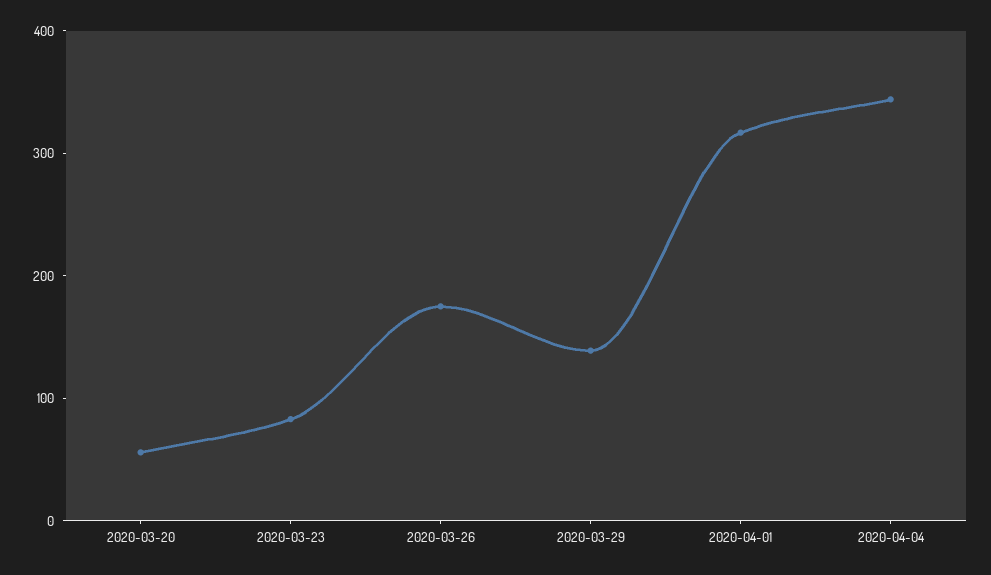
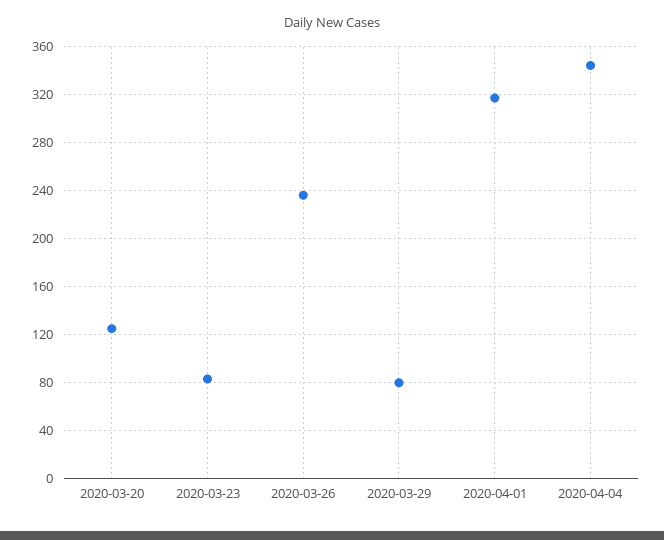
  {
-   "2020-03-20": 60,
+   "2020-03-20": 125,
    "2020-03-23": 85,
-   "2020-03-26": 180,
+   "2020-03-26": 235,
-   "2020-03-29": 140,
+   "2020-03-29": 80,
    "2020-04-01": 315,
    "2020-04-04": 345
  }

